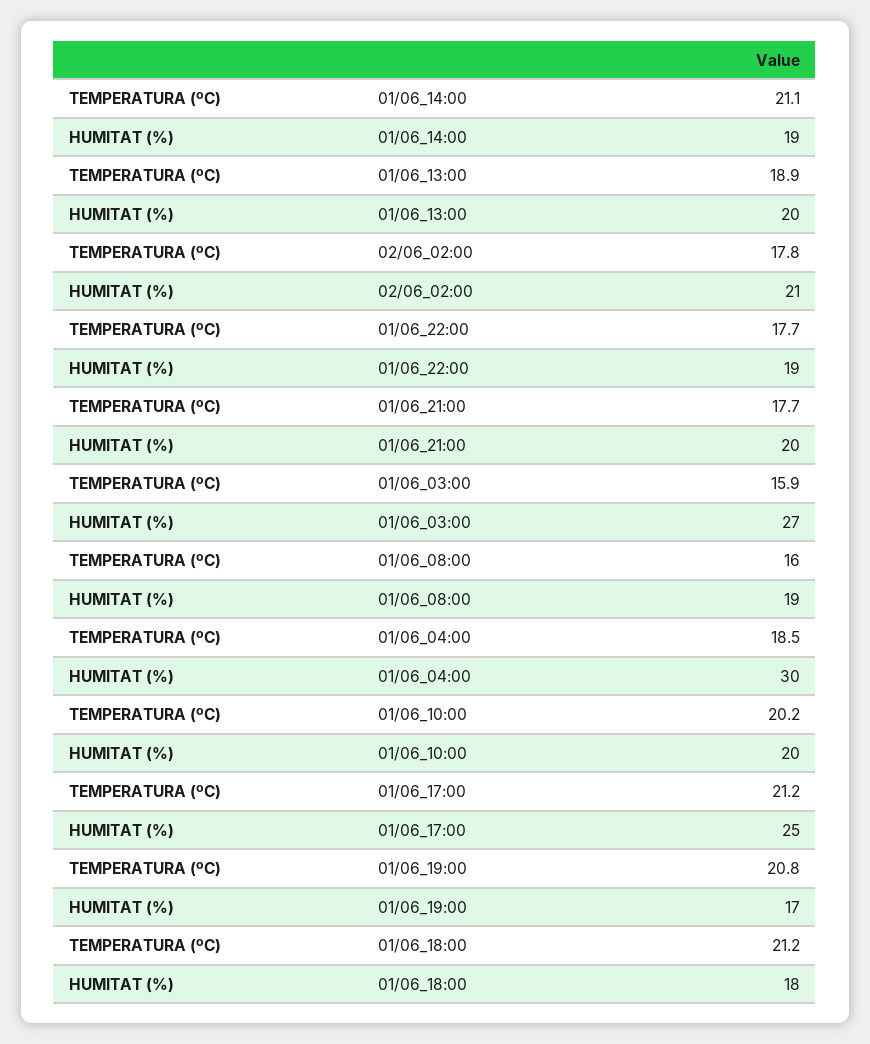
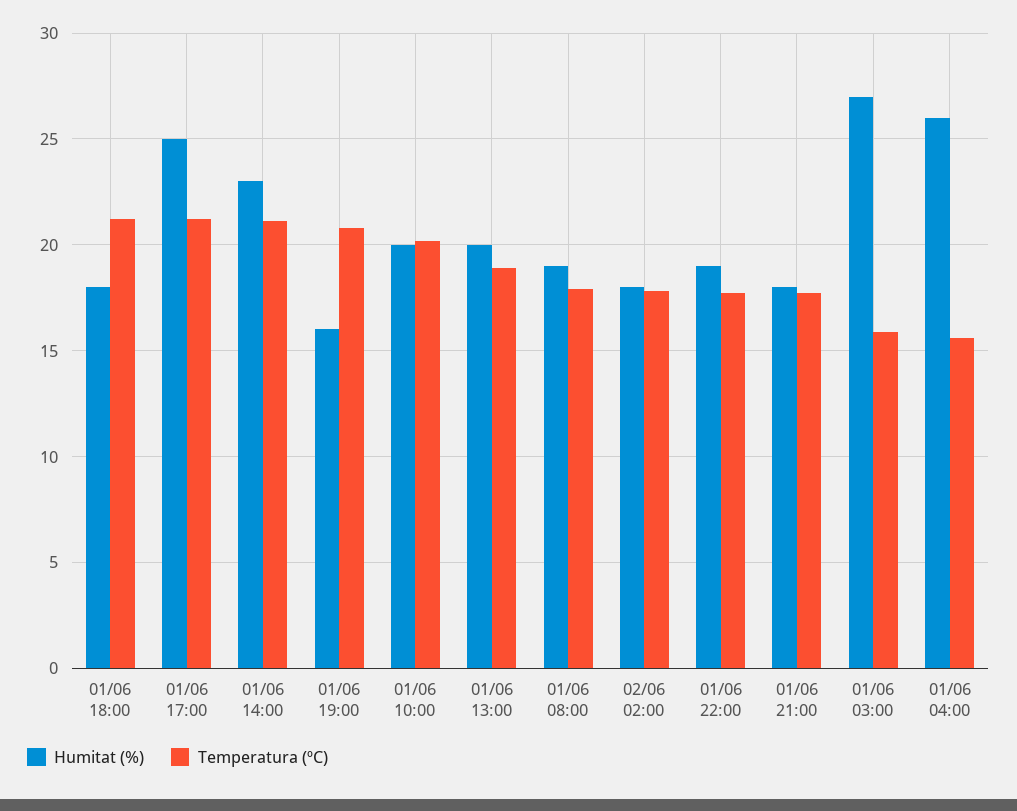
  {
    "TEMPERATURA (ºC)": {
      "01/06_14:00": 21.1,
      "01/06_13:00": 18.9,
      "02/06_02:00": 17.8,
      "01/06_22:00": 17.7,
      "01/06_21:00": 17.7,
      "01/06_03:00": 15.9,
-     "01/06_08:00": 16,
+     "01/06_08:00": 18,
-     "01/06_04:00": 18.5,
+     "01/06_04:00": 15.5,
      "01/06_10:00": 20.2,
      "01/06_17:00": 21.2,
      "01/06_19:00": 20.8,
      "01/06_18:00": 21.2
    },
    "HUMITAT (%)": {
-     "01/06_14:00": 19,
+     "01/06_14:00": 23,
      "01/06_13:00": 20,
-     "02/06_02:00": 21,
+     "02/06_02:00": 18,
      "01/06_22:00": 19,
-     "01/06_21:00": 20,
+     "01/06_21:00": 18,
      "01/06_03:00": 27,
      "01/06_08:00": 19,
-     "01/06_04:00": 30,
+     "01/06_04:00": 26,
      "01/06_10:00": 20,
      "01/06_17:00": 25,
-     "01/06_19:00": 17,
+     "01/06_19:00": 16,
      "01/06_18:00": 18
    }
  }

